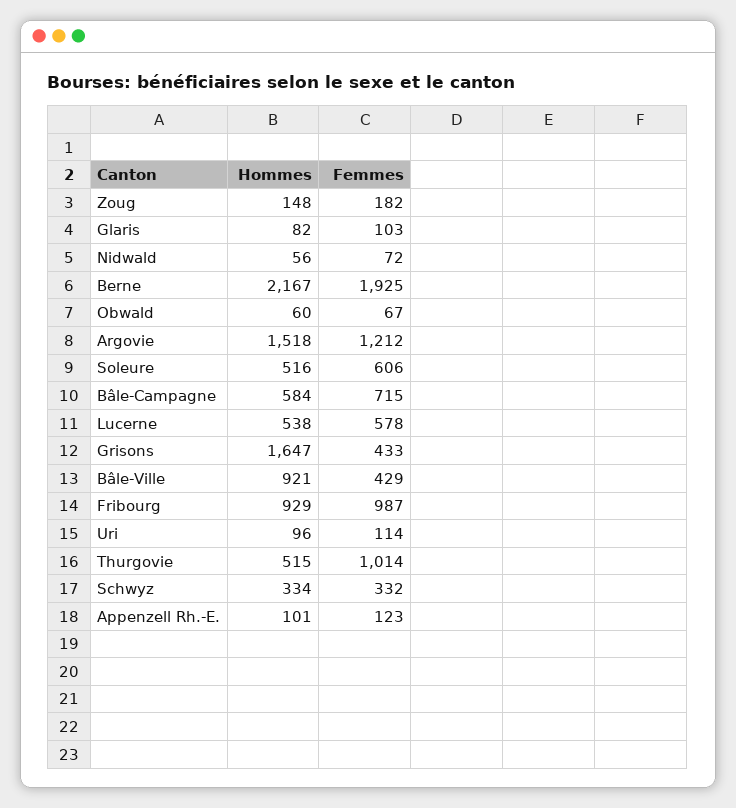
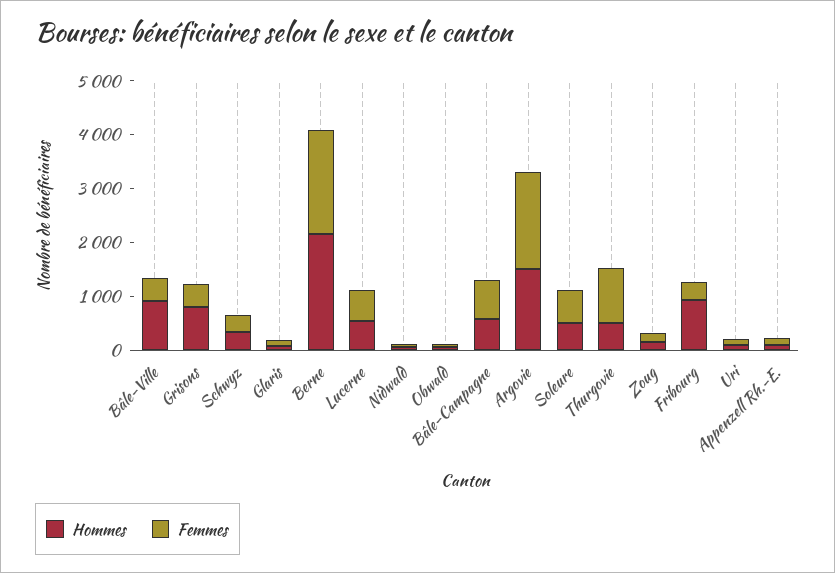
  {
    "Hommes": {
      "Zoug": 148,
      "Glaris": 82,
      "Nidwald": 56,
      "Berne": 2167,
      "Obwald": 60,
      "Argovie": 1518,
      "Soleure": 516,
      "Bâle-Campagne": 584,
      "Lucerne": 538,
-     "Grisons": 1647,
+     "Grisons": 800,
      "Bâle-Ville": 921,
      "Fribourg": 929,
      "Uri": 96,
      "Thurgovie": 515,
      "Schwyz": 334,
      "Appenzell Rh.-E.": 101
    },
    "Femmes": {
      "Zoug": 182,
      "Glaris": 103,
      "Nidwald": 72,
      "Berne": 1925,
      "Obwald": 67,
-     "Argovie": 1212,
+     "Argovie": 1800,
      "Soleure": 606,
      "Bâle-Campagne": 715,
      "Lucerne": 578,
      "Grisons": 433,
      "Bâle-Ville": 429,
-     "Fribourg": 987,
+     "Fribourg": 400,
      "Uri": 114,
      "Thurgovie": 1014,
      "Schwyz": 332,
      "Appenzell Rh.-E.": 123
    }
  }

